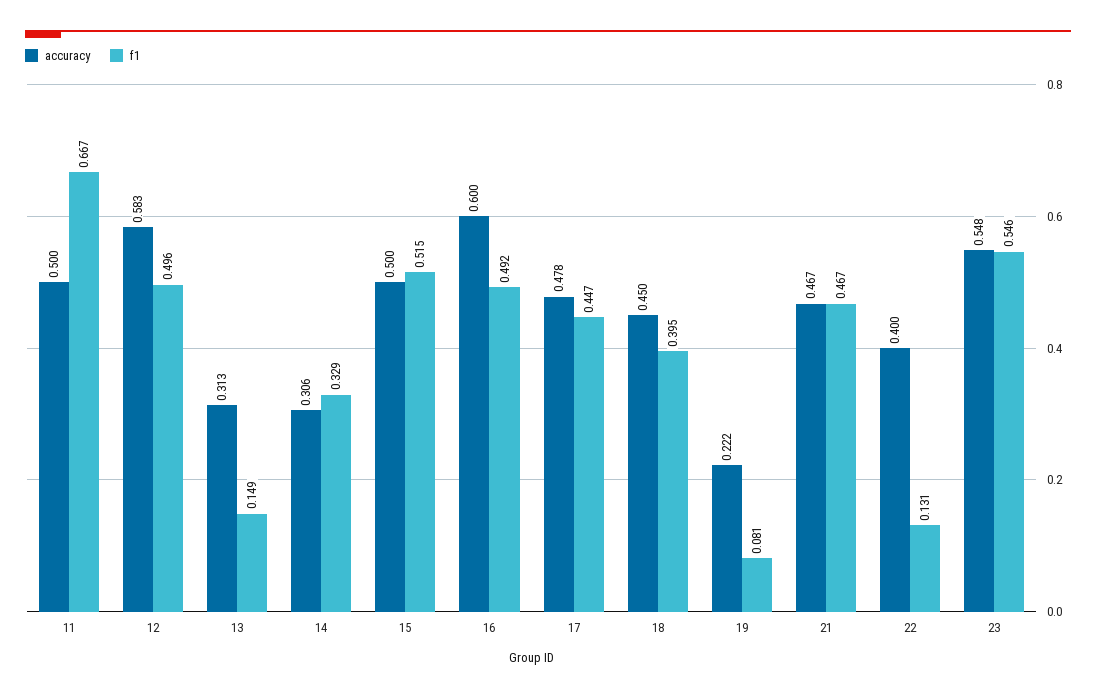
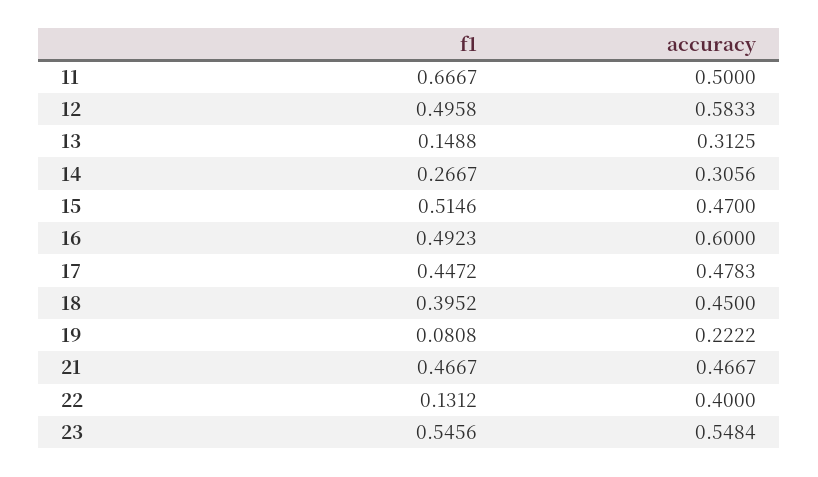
  {
    "accuracy": {
      "11": 0.5,
      "12": 0.5833,
      "13": 0.3125,
      "14": 0.3056,
-     "15": 0.5,
+     "15": 0.47,
      "16": 0.6,
      "17": 0.4783,
      "18": 0.45,
      "19": 0.2222,
      "21": 0.4667,
      "22": 0.4,
      "23": 0.5484
    },
    "f1": {
      "11": 0.6667,
      "12": 0.4958,
      "13": 0.1488,
-     "14": 0.329,
+     "14": 0.2667,
      "15": 0.5146,
      "16": 0.4923,
      "17": 0.4472,
      "18": 0.3952,
      "19": 0.0808,
      "21": 0.4667,
      "22": 0.1312,
      "23": 0.5456
    }
  }

